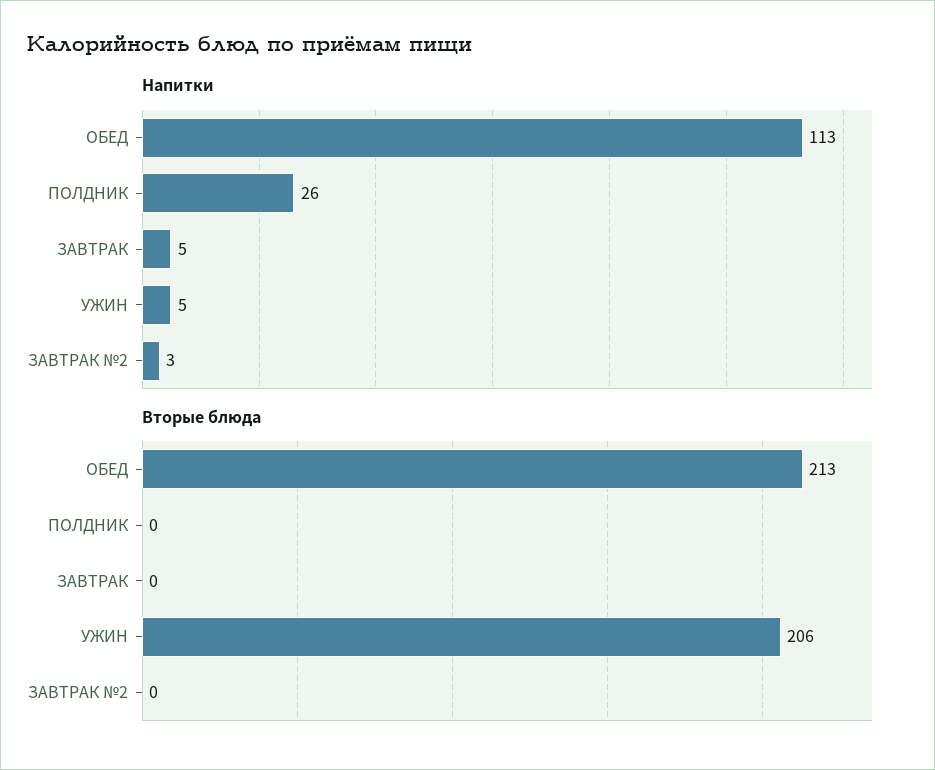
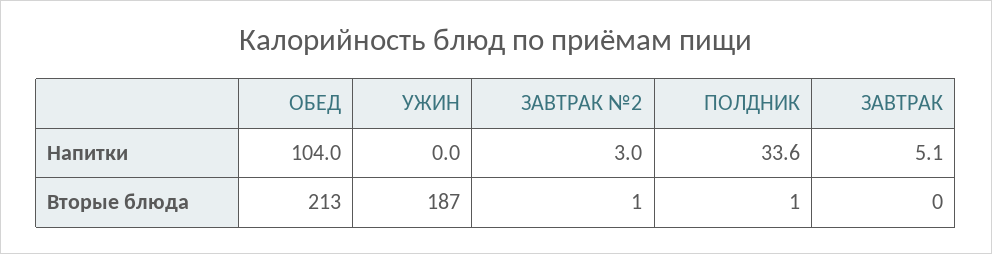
  {
    "Напитки": {
-     "ОБЕД": 113,
+     "ОБЕД": 104,
-     "ПОЛДНИК": 26,
+     "ПОЛДНИК": 33.6,
      "ЗАВТРАК": 5.1,
-     "УЖИН": 5,
+     "УЖИН": 0,
      "ЗАВТРАК №2": 3
    },
    "Вторые блюда": {
      "ОБЕД": 213,
-     "ПОЛДНИК": 0,
+     "ПОЛДНИК": 1,
      "ЗАВТРАК": 0,
-     "УЖИН": 206,
+     "УЖИН": 187,
-     "ЗАВТРАК №2": 0
+     "ЗАВТРАК №2": 1
    }
  }

